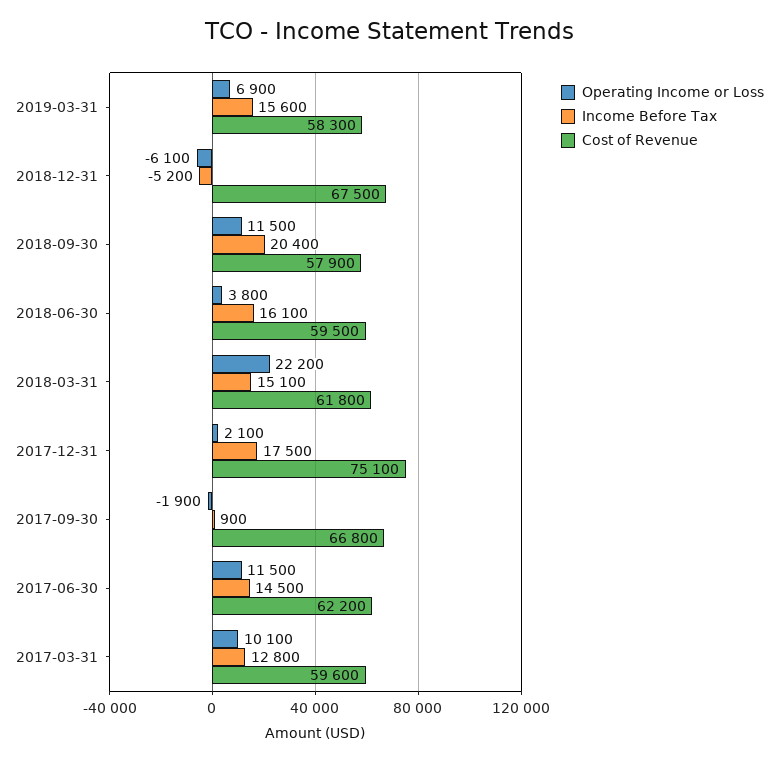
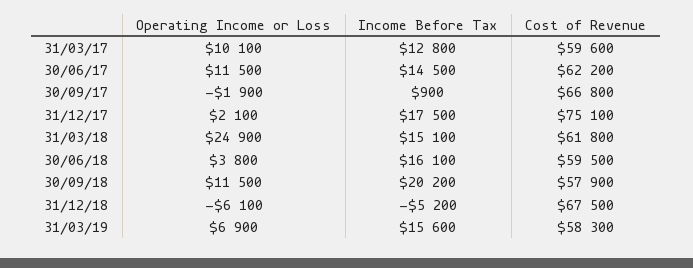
  {
    "Operating Income or Loss": {
      "2019-03-31": 6900,
      "2018-12-31": -6100,
      "2018-09-30": 11500,
      "2018-06-30": 3800,
-     "2018-03-31": 22200,
+     "2018-03-31": 24900,
      "2017-12-31": 2100,
      "2017-09-30": -1900,
      "2017-06-30": 11500,
      "2017-03-31": 10100
    },
    "Income Before Tax": {
      "2019-03-31": 15600,
      "2018-12-31": -5200,
-     "2018-09-30": 20400,
+     "2018-09-30": 20200,
      "2018-06-30": 16100,
      "2018-03-31": 15100,
      "2017-12-31": 17500,
      "2017-09-30": 900,
      "2017-06-30": 14500,
      "2017-03-31": 12800
    },
    "Cost of Revenue": {
      "2019-03-31": 58300,
      "2018-12-31": 67500,
      "2018-09-30": 57900,
      "2018-06-30": 59500,
      "2018-03-31": 61800,
      "2017-12-31": 75100,
      "2017-09-30": 66800,
      "2017-06-30": 62200,
      "2017-03-31": 59600
    }
  }

